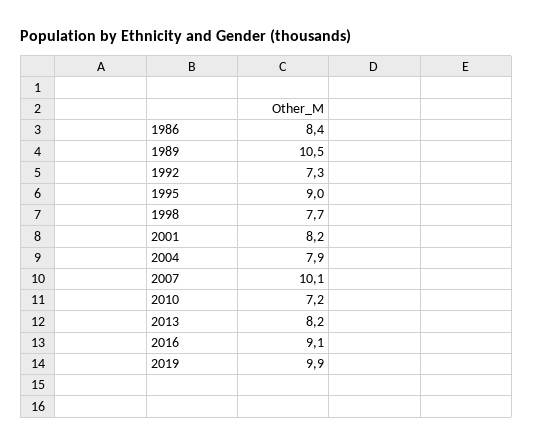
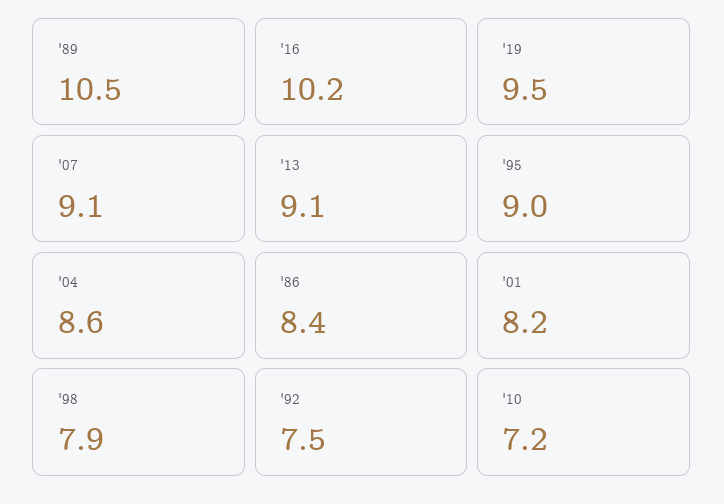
  {
    "1986": 8.4,
    "1989": 10.5,
-   "1992": 7.3,
+   "1992": 7.5,
    "1995": 9,
-   "1998": 7.7,
+   "1998": 7.9,
    "2001": 8.2,
-   "2004": 7.9,
+   "2004": 8.6,
-   "2007": 10.1,
+   "2007": 9.1,
    "2010": 7.2,
-   "2013": 8.2,
+   "2013": 9.1,
-   "2016": 9.1,
+   "2016": 10.2,
-   "2019": 9.9
+   "2019": 9.5
  }

